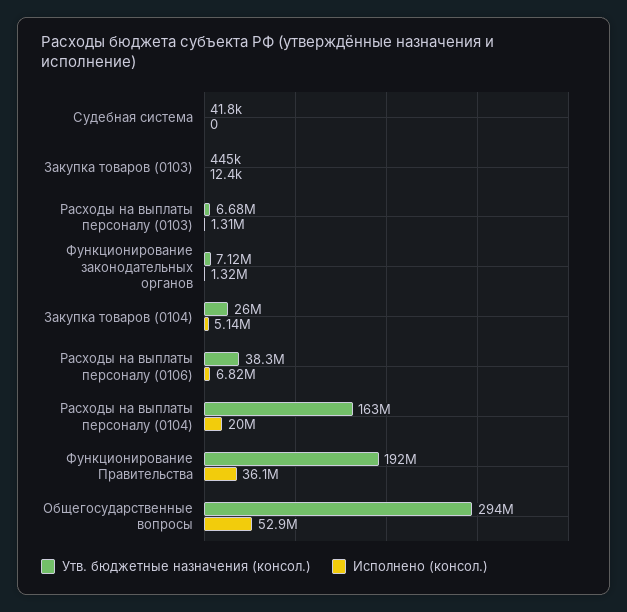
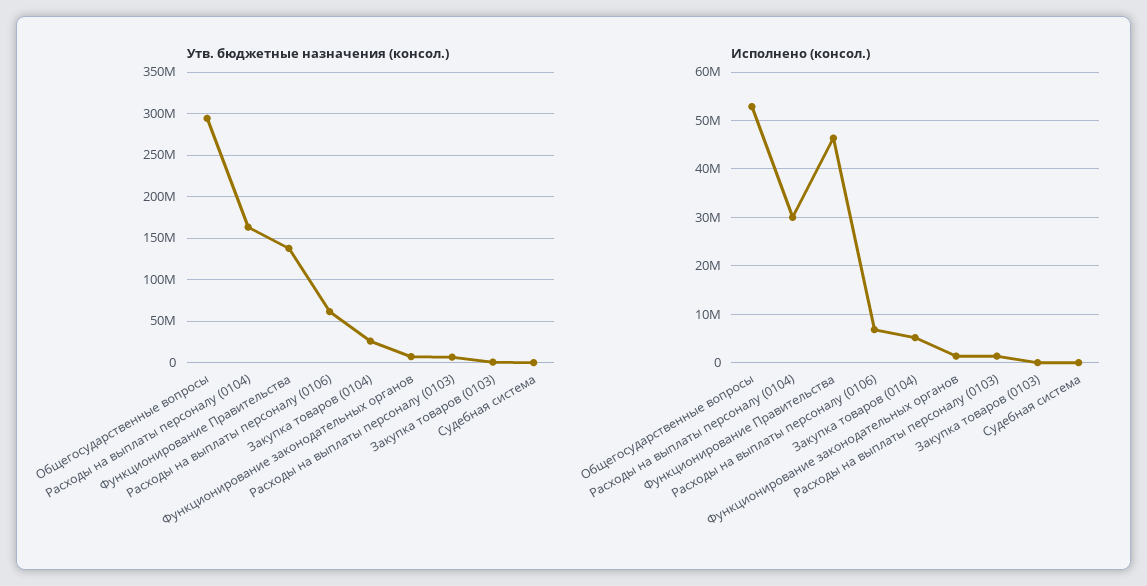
  {
    "Утв. бюджетные назначения (консол.)": {
      "Судебная система": 41800,
      "Закупка товаров (0103)": 445000,
      "Расходы на выплаты персоналу (0103)": 6680000,
      "Функционирование законодательных органов": 7120000,
      "Закупка товаров (0104)": 26000000,
-     "Расходы на выплаты персоналу (0106)": 38300000,
+     "Расходы на выплаты персоналу (0106)": 60000000,
      "Расходы на выплаты персоналу (0104)": 163000000,
-     "Функционирование Правительства": 192000000,
+     "Функционирование Правительства": 140000000,
      "Общегосударственные вопросы": 294000000
    },
    "Исполнено (консол.)": {
      "Судебная система": 0,
      "Закупка товаров (0103)": 12400,
      "Расходы на выплаты персоналу (0103)": 1310000,
      "Функционирование законодательных органов": 1320000,
      "Закупка товаров (0104)": 5140000,
      "Расходы на выплаты персоналу (0106)": 6820000,
-     "Расходы на выплаты персоналу (0104)": 20000000,
+     "Расходы на выплаты персоналу (0104)": 30000000,
-     "Функционирование Правительства": 36100000,
+     "Функционирование Правительства": 46000000,
      "Общегосударственные вопросы": 52900000
    }
  }

